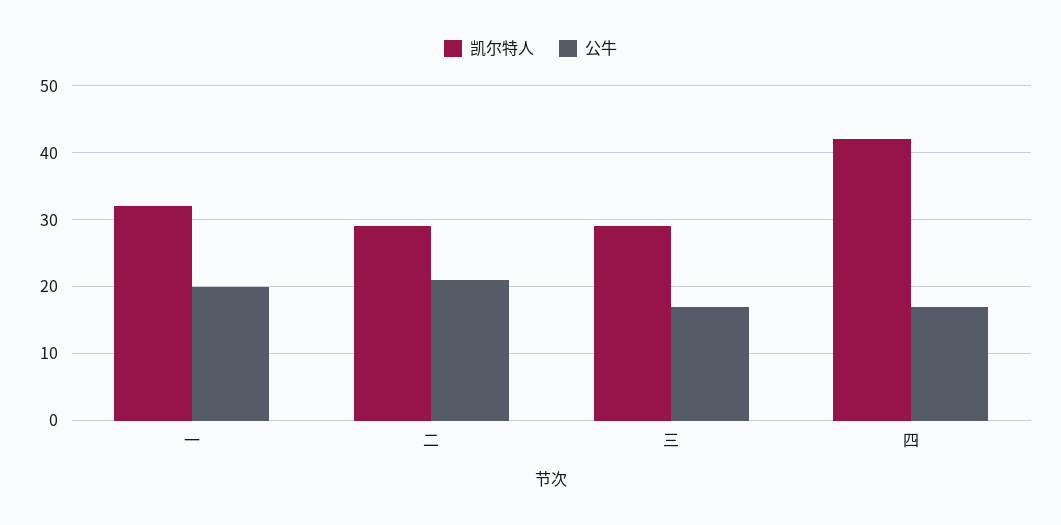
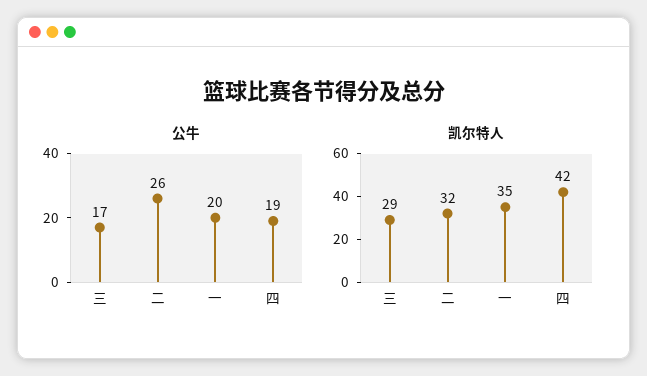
  {
    "凯尔特人": {
-     "一": 32,
+     "一": 35,
-     "二": 29,
+     "二": 32,
      "三": 29,
      "四": 42
    },
    "公牛": {
      "一": 20,
-     "二": 21,
+     "二": 26,
      "三": 17,
-     "四": 17
+     "四": 19
    }
  }

